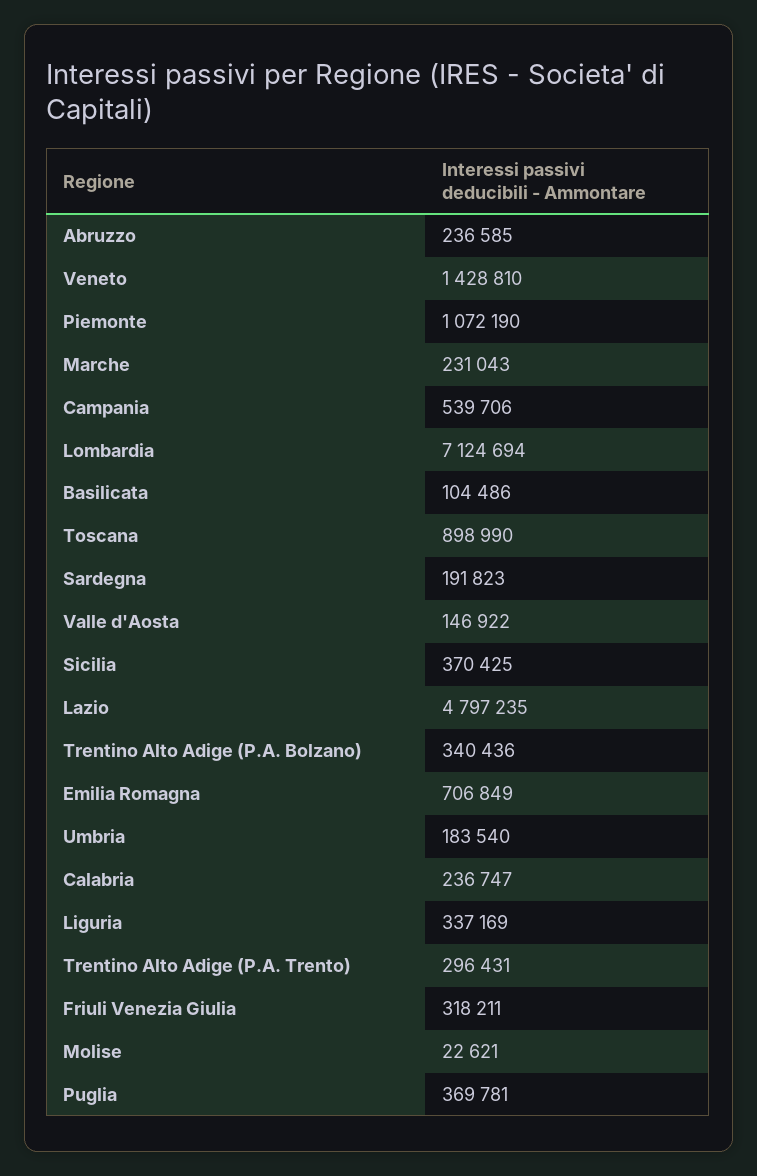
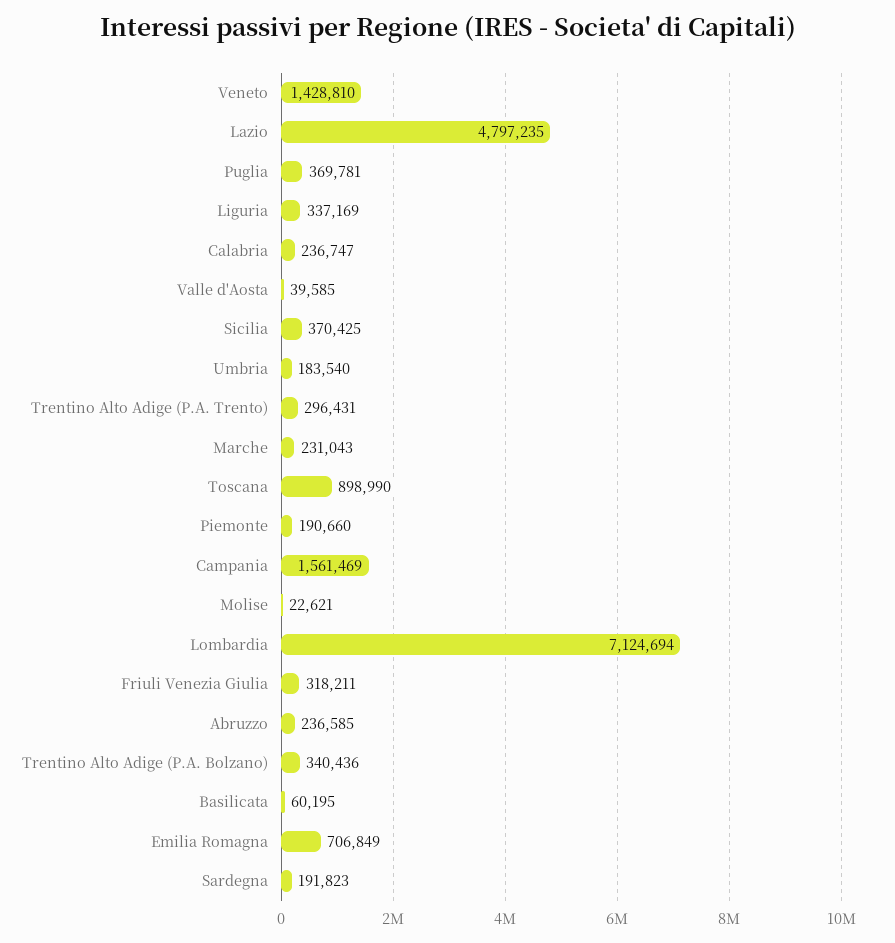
  {
    "Abruzzo": 236585,
    "Veneto": 1428810,
-   "Piemonte": 1072190,
+   "Piemonte": 190660,
    "Marche": 231043,
-   "Campania": 539706,
+   "Campania": 1561469,
    "Lombardia": 7124694,
-   "Basilicata": 104486,
+   "Basilicata": 60195,
    "Toscana": 898990,
    "Sardegna": 191823,
-   "Valle d'Aosta": 146922,
+   "Valle d'Aosta": 39585,
    "Sicilia": 370425,
    "Lazio": 4797235,
    "Trentino Alto Adige (P.A. Bolzano)": 340436,
    "Emilia Romagna": 706849,
    "Umbria": 183540,
    "Calabria": 236747,
    "Liguria": 337169,
    "Trentino Alto Adige (P.A. Trento)": 296431,
    "Friuli Venezia Giulia": 318211,
    "Molise": 22621,
    "Puglia": 369781
  }

